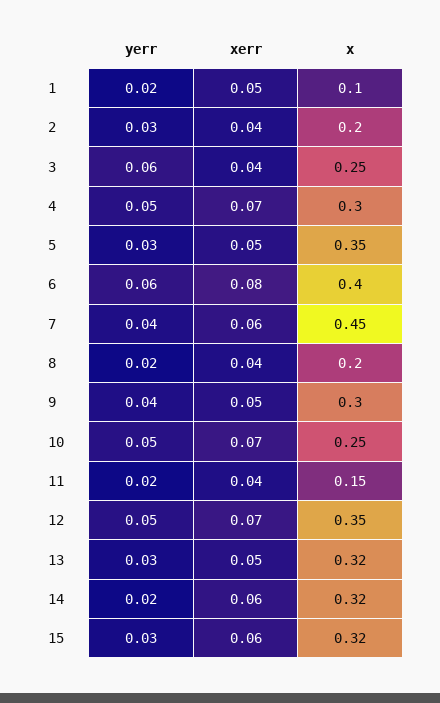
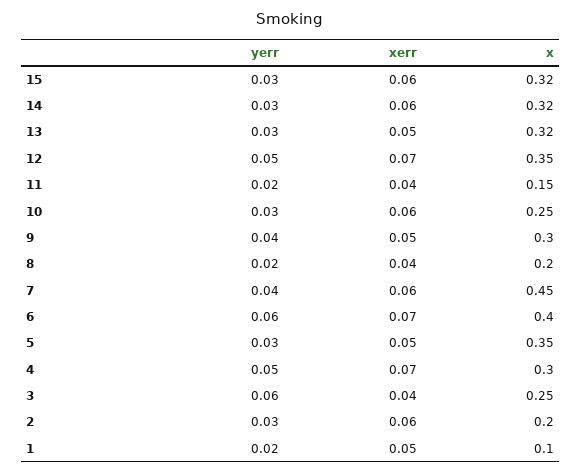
  {
    "yerr": {
      "1": 0.02,
      "2": 0.03,
      "3": 0.06,
      "4": 0.05,
      "5": 0.03,
      "6": 0.06,
      "7": 0.04,
      "8": 0.02,
      "9": 0.04,
-     "10": 0.05,
+     "10": 0.03,
      "11": 0.02,
      "12": 0.05,
      "13": 0.03,
-     "14": 0.02,
+     "14": 0.03,
      "15": 0.03
    },
    "xerr": {
      "1": 0.05,
-     "2": 0.04,
+     "2": 0.06,
      "3": 0.04,
      "4": 0.07,
      "5": 0.05,
-     "6": 0.08,
+     "6": 0.07,
      "7": 0.06,
      "8": 0.04,
      "9": 0.05,
-     "10": 0.07,
+     "10": 0.06,
      "11": 0.04,
      "12": 0.07,
      "13": 0.05,
      "14": 0.06,
      "15": 0.06
    },
    "x": {
      "1": 0.1,
      "2": 0.2,
      "3": 0.25,
      "4": 0.3,
      "5": 0.35,
      "6": 0.4,
      "7": 0.45,
      "8": 0.2,
      "9": 0.3,
      "10": 0.25,
      "11": 0.15,
      "12": 0.35,
      "13": 0.32,
      "14": 0.32,
      "15": 0.32
    }
  }

